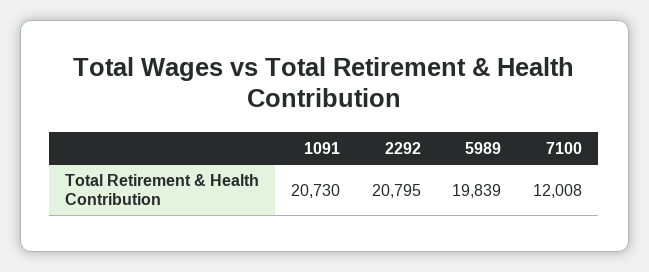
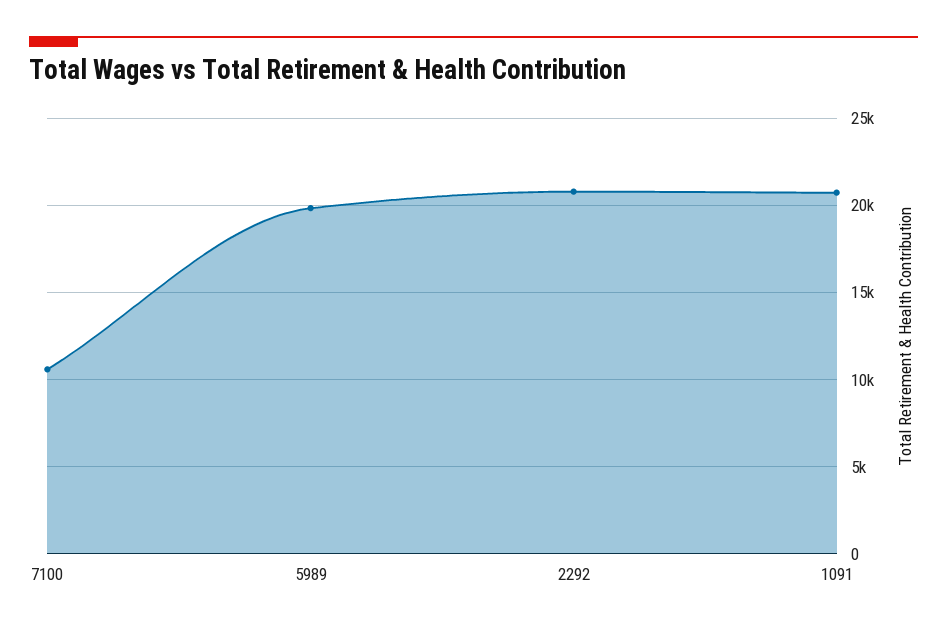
  {
    "1091": 20730,
    "2292": 20795,
    "5989": 19839,
-   "7100": 12008
+   "7100": 10500
  }

